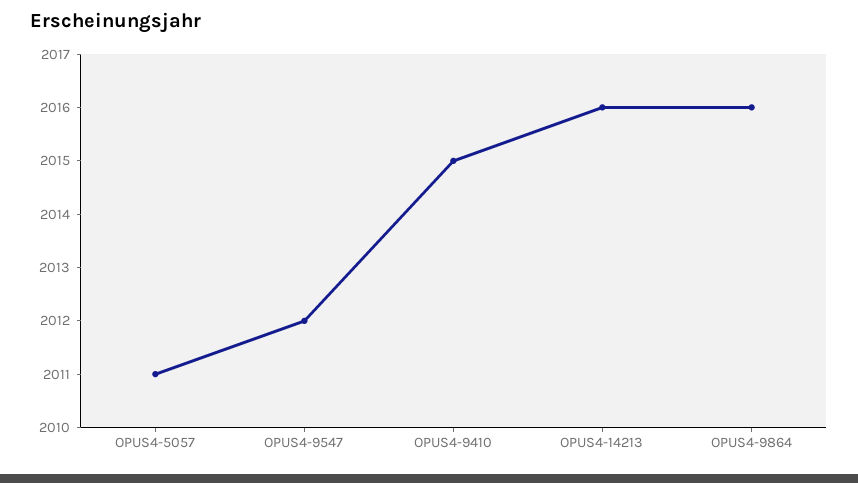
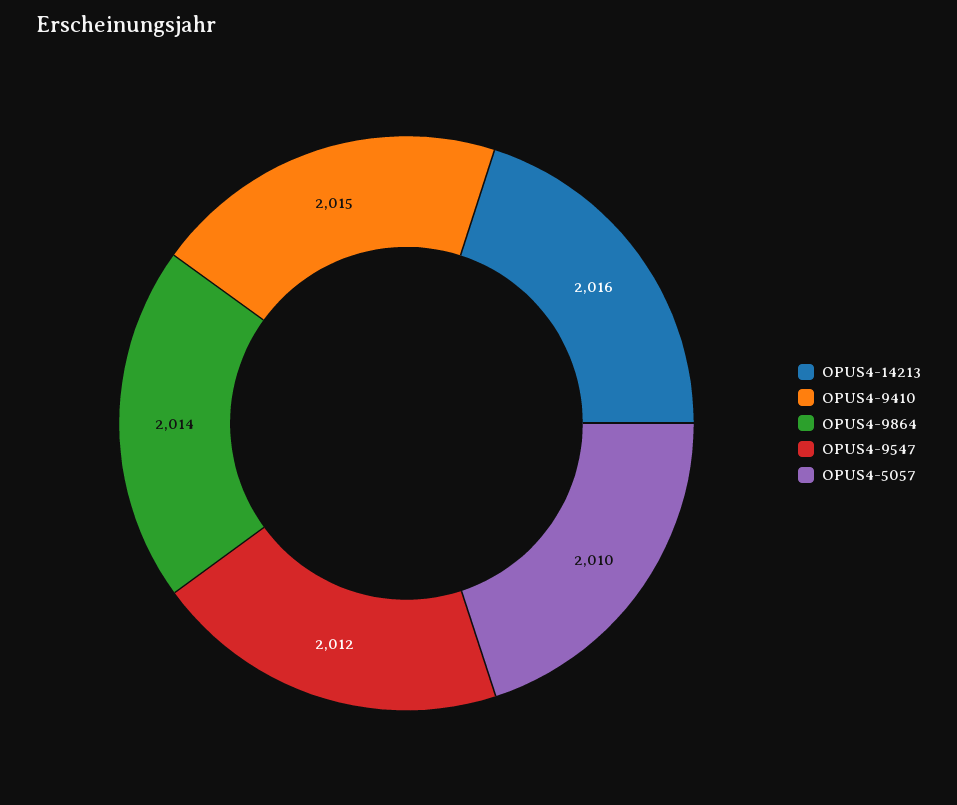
  {
-   "OPUS4-5057": 2011,
+   "OPUS4-5057": 2010,
    "OPUS4-9547": 2012,
    "OPUS4-9410": 2015,
    "OPUS4-14213": 2016,
-   "OPUS4-9864": 2016
+   "OPUS4-9864": 2014
  }

